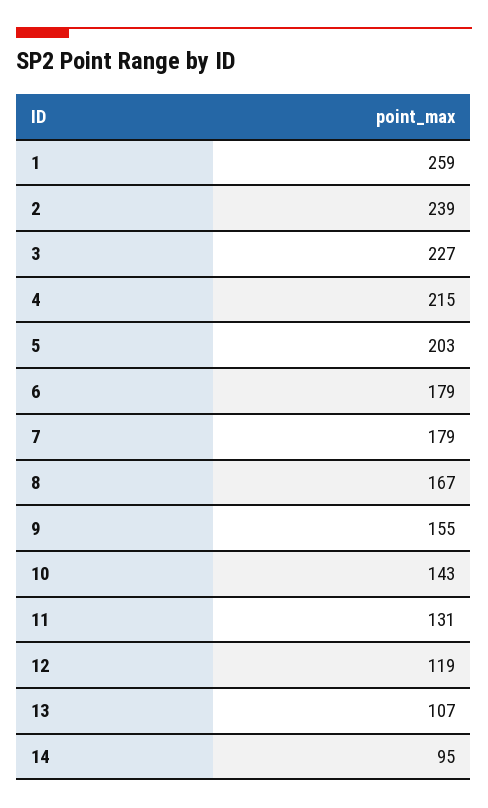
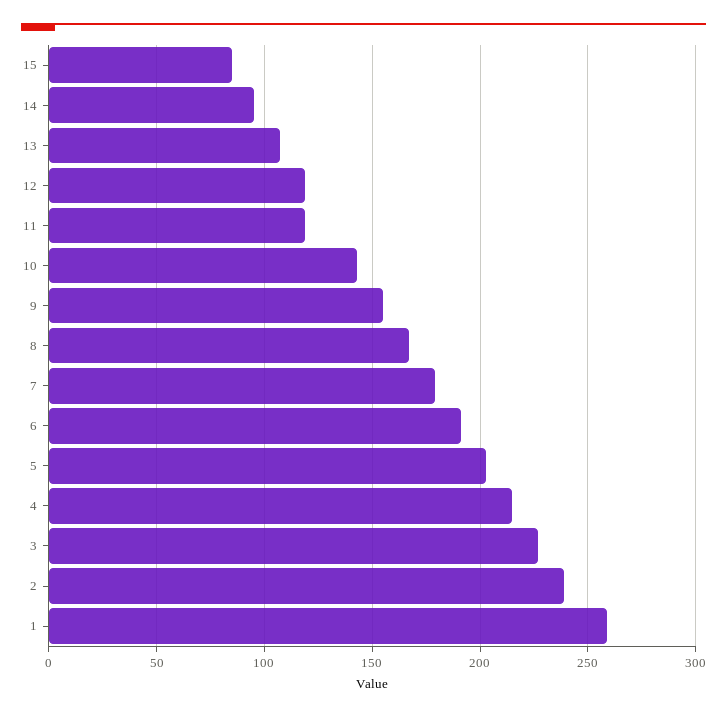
  {
    "1": 259,
    "2": 239,
    "3": 227,
    "4": 215,
    "5": 203,
-   "6": 179,
+   "6": 190,
    "7": 179,
    "8": 167,
    "9": 155,
    "10": 143,
-   "11": 131,
+   "11": 120,
    "12": 119,
    "13": 107,
-   "14": 95
+   "14": 95,
+   "15": 85
  }

